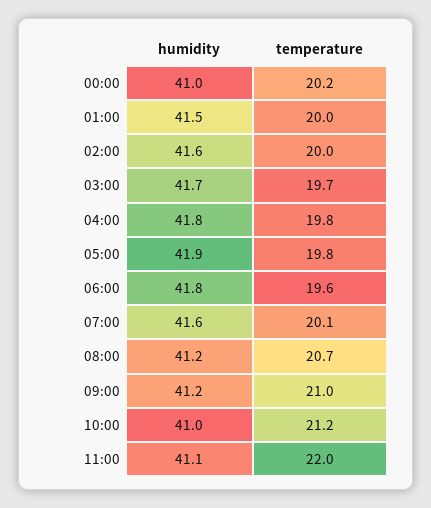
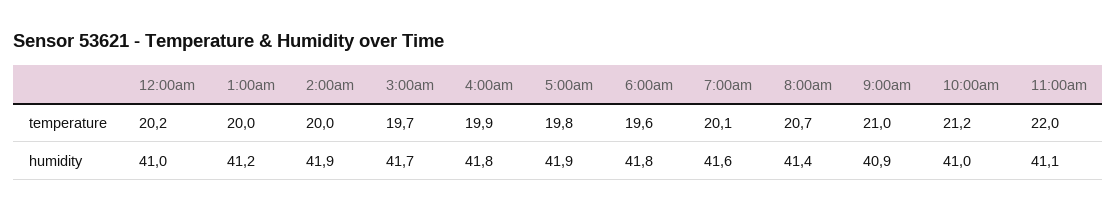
  {
    "humidity": {
      "00:00": 41,
-     "01:00": 41.5,
+     "01:00": 41.2,
-     "02:00": 41.6,
+     "02:00": 41.9,
      "03:00": 41.7,
      "04:00": 41.8,
      "05:00": 41.9,
      "06:00": 41.8,
      "07:00": 41.6,
-     "08:00": 41.2,
+     "08:00": 41.4,
-     "09:00": 41.2,
+     "09:00": 40.9,
      "10:00": 41,
      "11:00": 41.1
    },
    "temperature": {
      "00:00": 20.2,
      "01:00": 20,
      "02:00": 20,
      "03:00": 19.7,
-     "04:00": 19.8,
+     "04:00": 19.9,
      "05:00": 19.8,
      "06:00": 19.6,
      "07:00": 20.1,
      "08:00": 20.7,
      "09:00": 21,
      "10:00": 21.2,
      "11:00": 22
    }
  }

